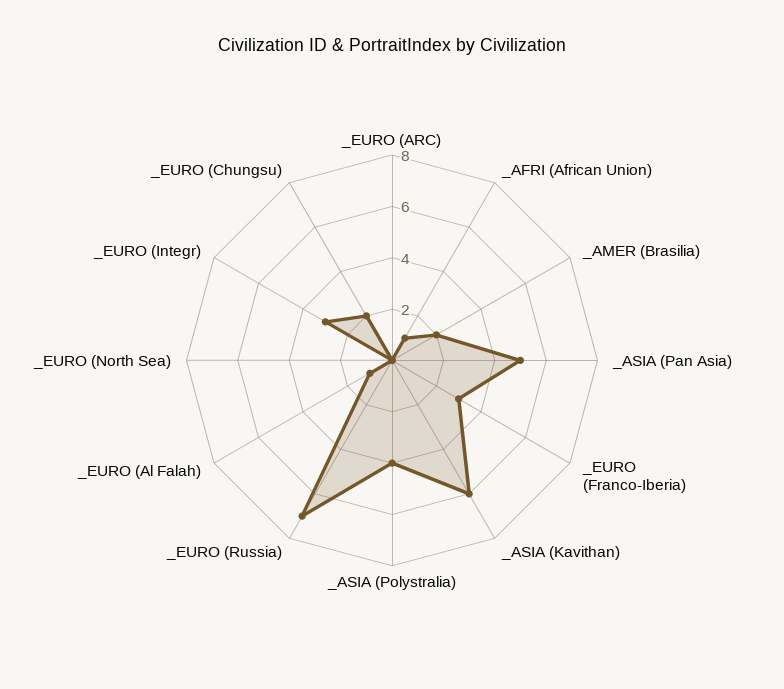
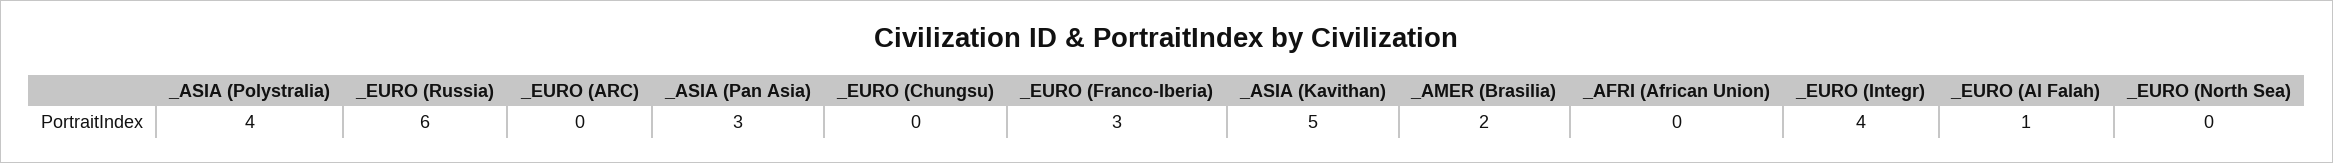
  {
    "_EURO (ARC)": 0,
-   "_AFRI (African Union)": 1,
+   "_AFRI (African Union)": 0,
    "_AMER (Brasilia)": 2,
-   "_ASIA (Pan Asia)": 5,
+   "_ASIA (Pan Asia)": 3,
    "_EURO (Franco-Iberia)": 3,
-   "_ASIA (Kavithan)": 6,
+   "_ASIA (Kavithan)": 5,
    "_ASIA (Polystralia)": 4,
-   "_EURO (Russia)": 7,
+   "_EURO (Russia)": 6,
    "_EURO (Al Falah)": 1,
    "_EURO (North Sea)": 0,
-   "_EURO (Integr)": 3,
+   "_EURO (Integr)": 4,
-   "_EURO (Chungsu)": 2
+   "_EURO (Chungsu)": 0
  }

